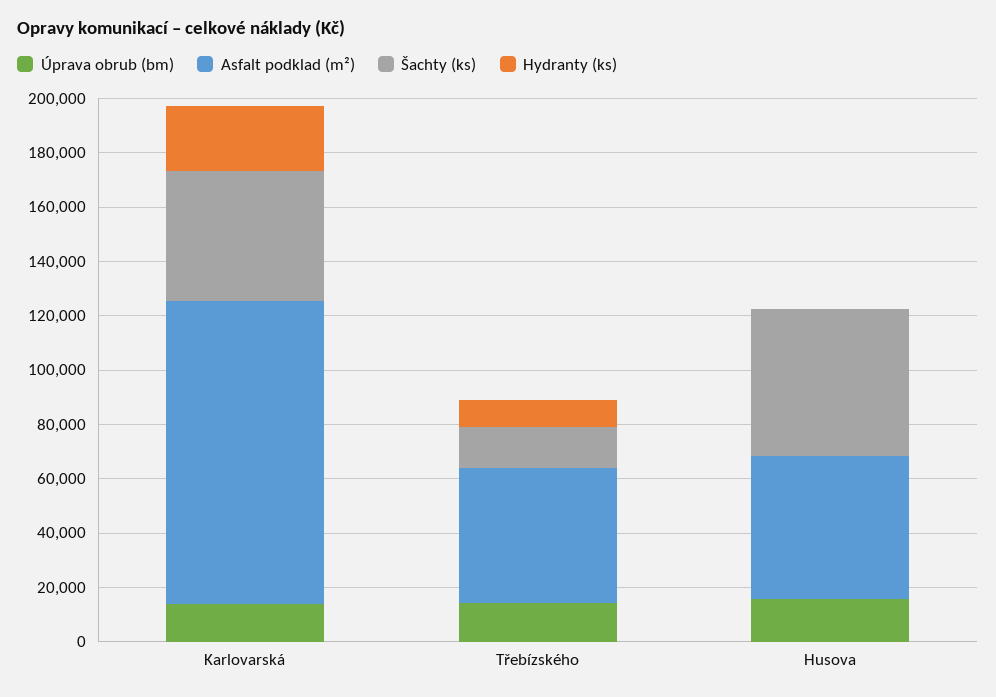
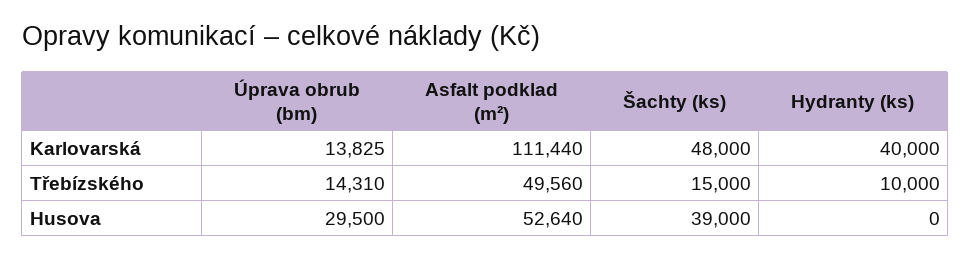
  {
    "Úprava obrub (bm)": {
      "Karlovarská": 13825,
      "Třebízského": 14310,
-     "Husova": 15000
+     "Husova": 29500
    },
    "Asfalt podklad (m²)": {
      "Karlovarská": 111440,
      "Třebízského": 49560,
      "Husova": 52640
    },
    "Šachty (ks)": {
      "Karlovarská": 48000,
      "Třebízského": 15000,
-     "Husova": 55000
+     "Husova": 39000
    },
    "Hydranty (ks)": {
-     "Karlovarská": 25000,
+     "Karlovarská": 40000,
      "Třebízského": 10000,
      "Husova": 0
    }
  }

